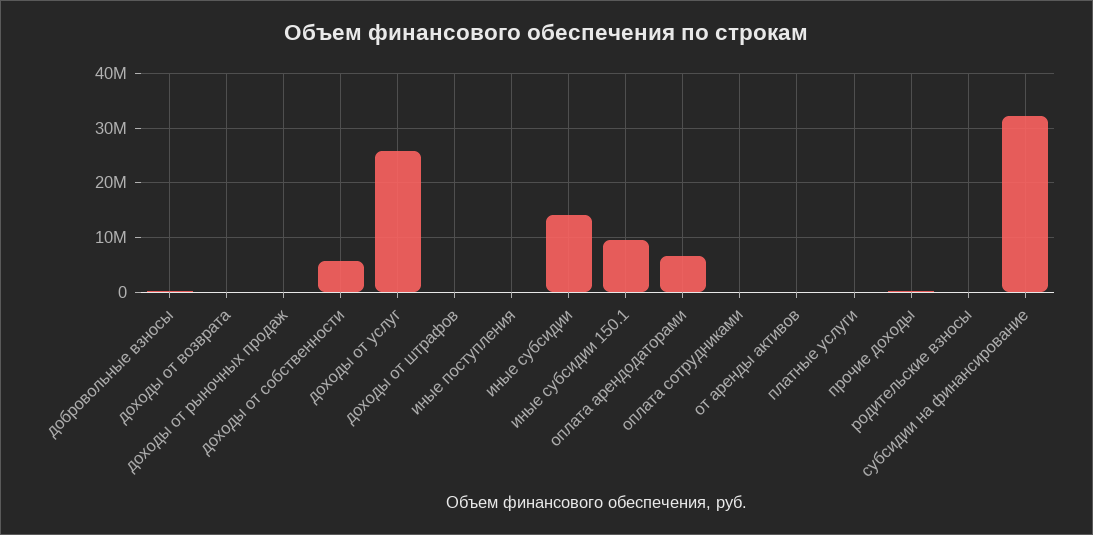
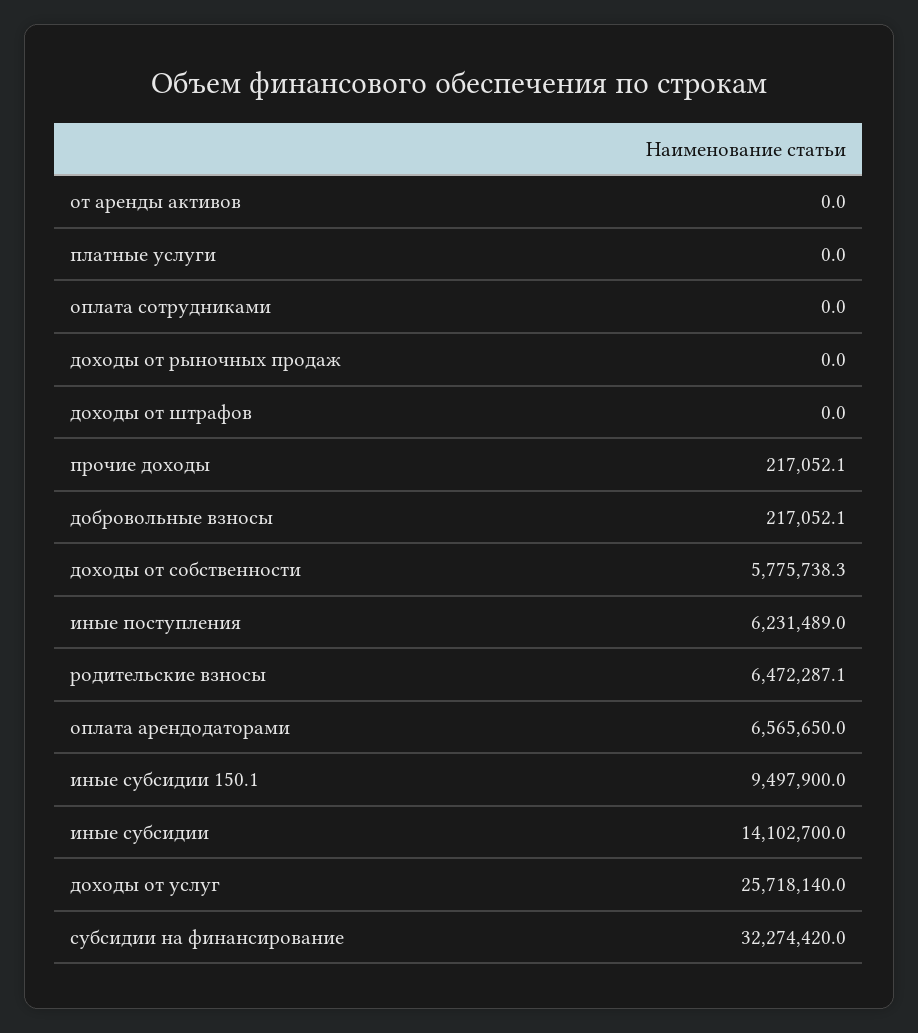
  {
    "добровольные взносы": 217052.1,
-   "доходы от возврата": 0,
    "доходы от рыночных продаж": 0,
    "доходы от собственности": 5775738.3,
    "доходы от услуг": 25718140,
    "доходы от штрафов": 0,
-   "иные поступления": 0,
+   "иные поступления": 6231489,
    "иные субсидии": 14102700,
    "иные субсидии 150.1": 9497900,
    "оплата арендодаторами": 6565650,
    "оплата сотрудниками": 0,
    "от аренды активов": 0,
    "платные услуги": 0,
    "прочие доходы": 217052.1,
-   "родительские взносы": 0,
+   "родительские взносы": 6472287.1,
    "субсидии на финансирование": 32274420
  }

